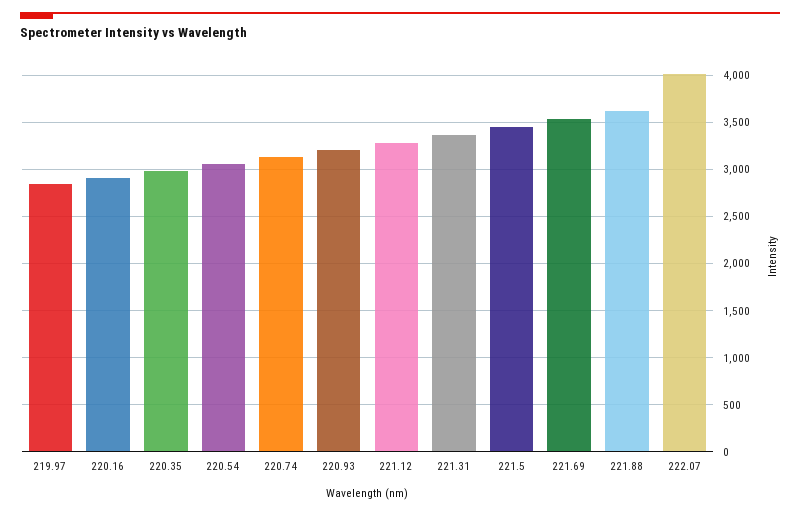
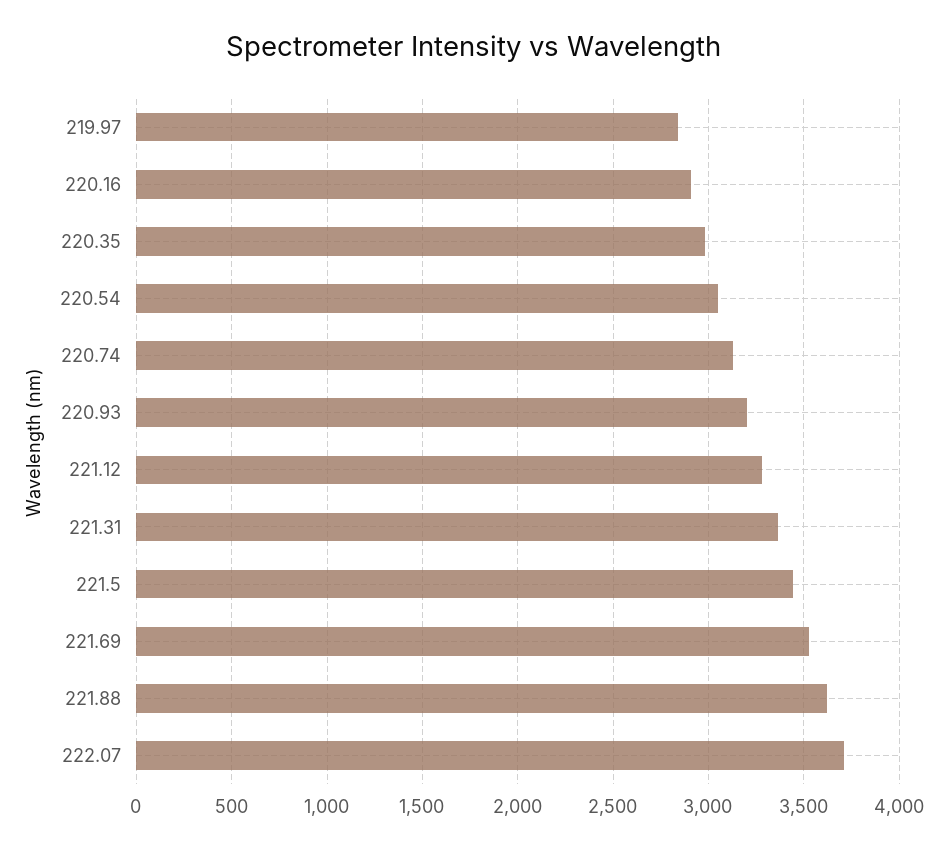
  {
    "219.97": 2850,
    "220.16": 2900,
    "220.35": 3000,
    "220.54": 3050,
    "220.74": 3150,
    "220.93": 3200,
    "221.12": 3300,
    "221.31": 3350,
    "221.5": 3450,
    "221.69": 3550,
    "221.88": 3600,
-   "222.07": 4000
+   "222.07": 3700
  }

